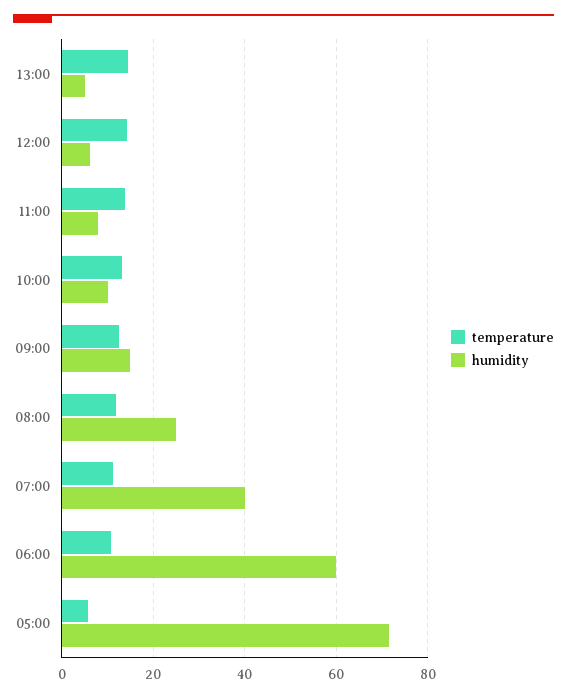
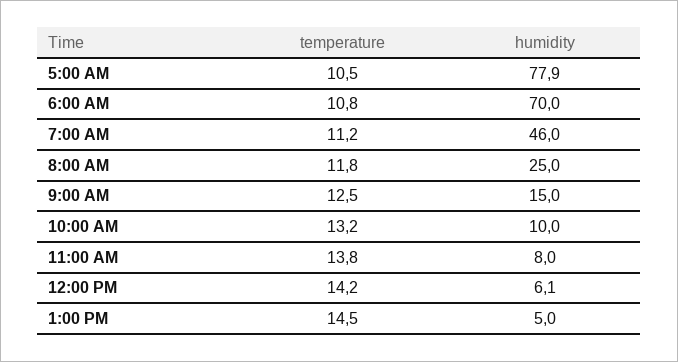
  {
    "temperature": {
      "13:00": 14.5,
      "12:00": 14.2,
      "11:00": 13.8,
      "10:00": 13.2,
      "09:00": 12.5,
      "08:00": 11.8,
      "07:00": 11.2,
      "06:00": 10.8,
-     "05:00": 6
+     "05:00": 10.5
    },
    "humidity": {
      "13:00": 5,
      "12:00": 6.1,
      "11:00": 8,
      "10:00": 10,
      "09:00": 15,
      "08:00": 25,
-     "07:00": 40,
+     "07:00": 46,
-     "06:00": 60,
+     "06:00": 70,
-     "05:00": 72
+     "05:00": 77.9
    }
  }

